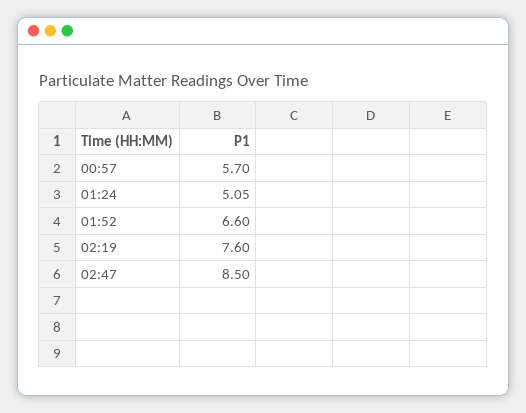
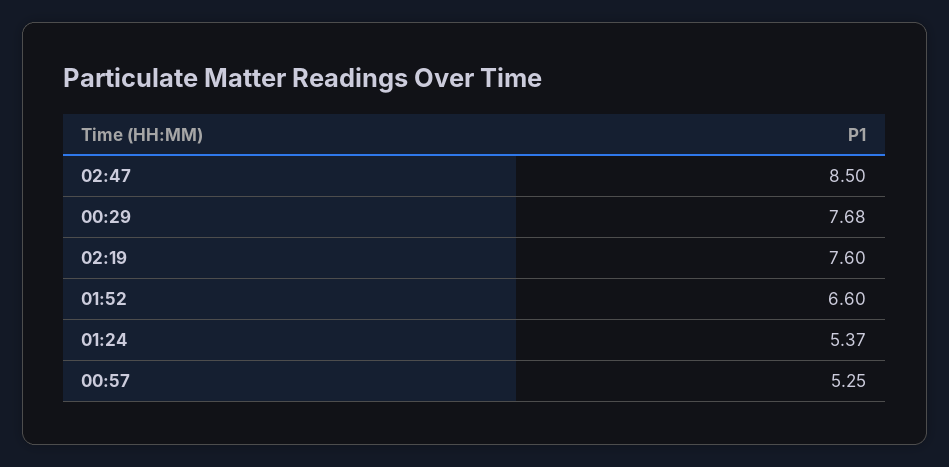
  {
-   "00:57": 5.7,
+   "00:57": 5.25,
-   "01:24": 5.05,
+   "01:24": 5.37,
    "01:52": 6.6,
    "02:19": 7.6,
-   "02:47": 8.5
+   "02:47": 8.5,
+   "00:29": 7.68
  }

